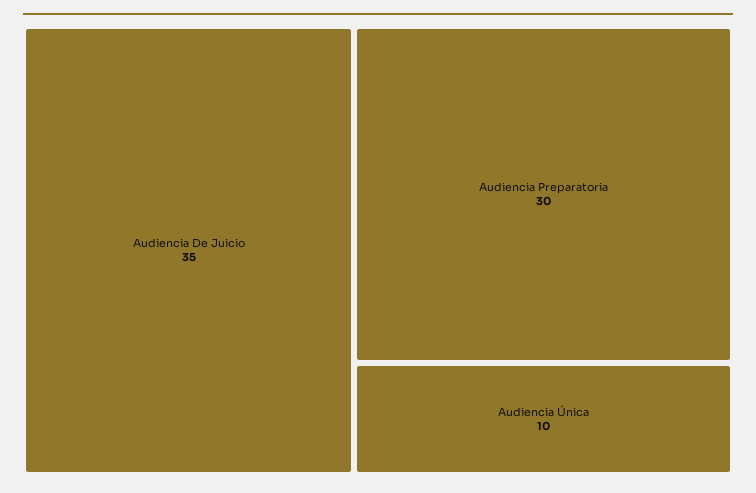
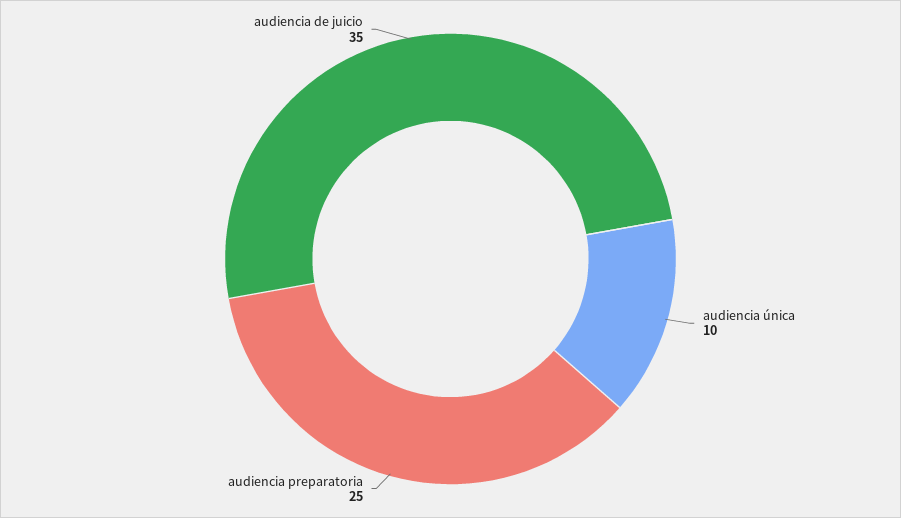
  {
    "Audiencia De Juicio": 35,
-   "Audiencia Preparatoria": 30,
+   "Audiencia Preparatoria": 25,
    "Audiencia Única": 10
  }

